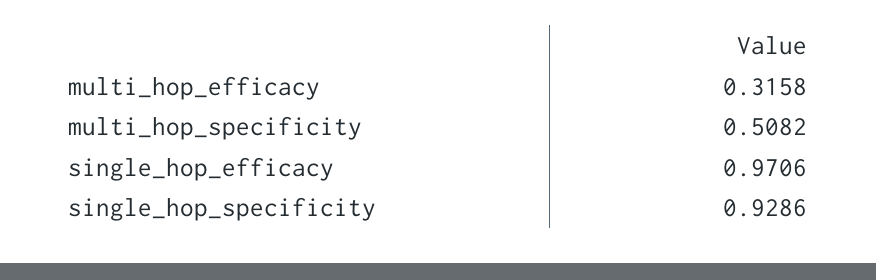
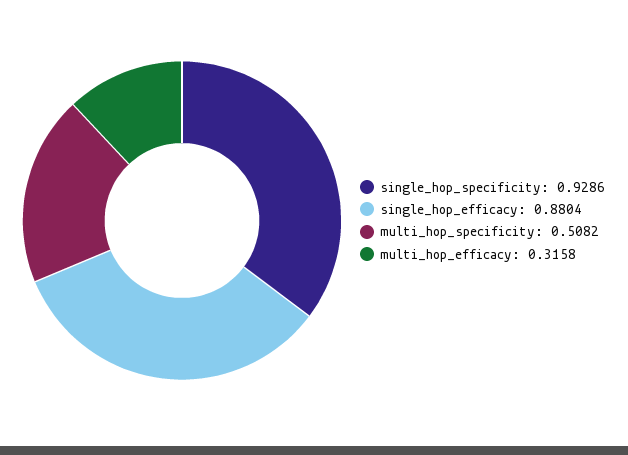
  {
    "multi_hop_efficacy": 0.3158,
    "multi_hop_specificity": 0.5082,
-   "single_hop_efficacy": 0.9706,
+   "single_hop_efficacy": 0.8804,
    "single_hop_specificity": 0.9286
  }

